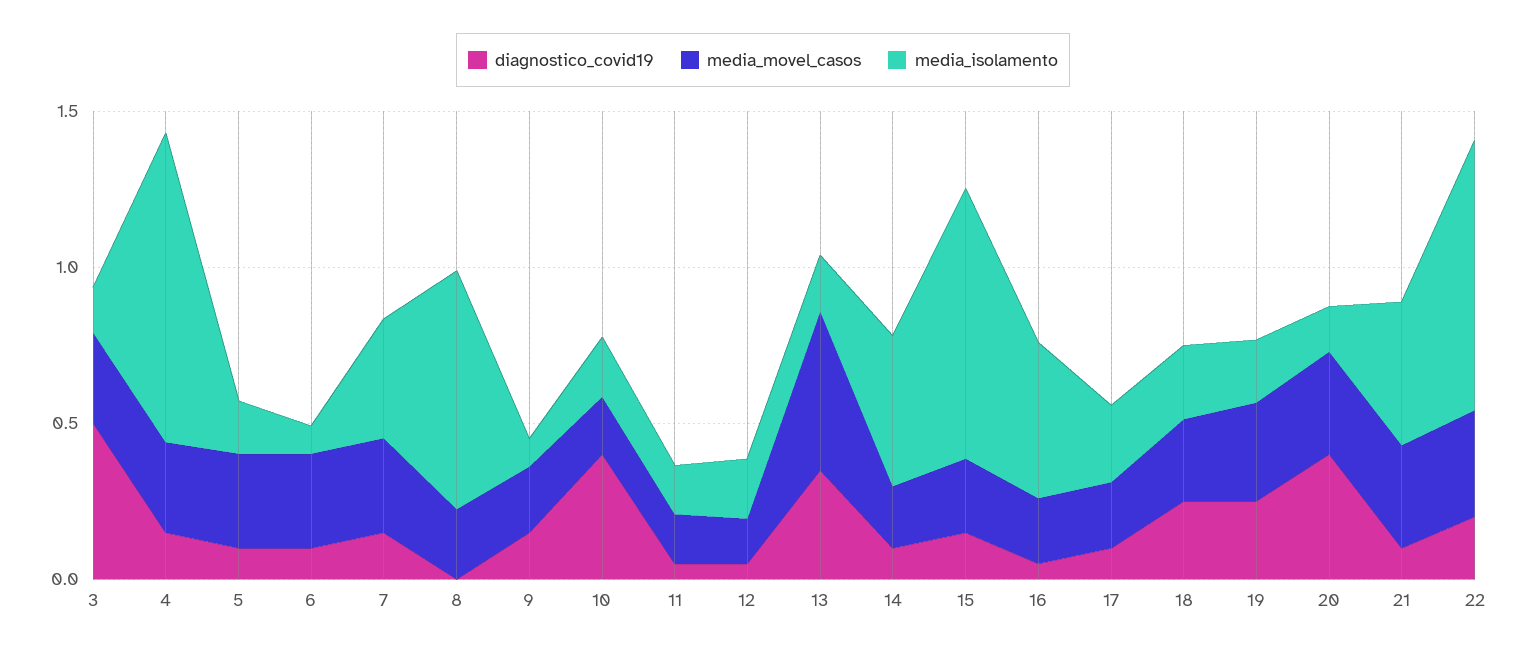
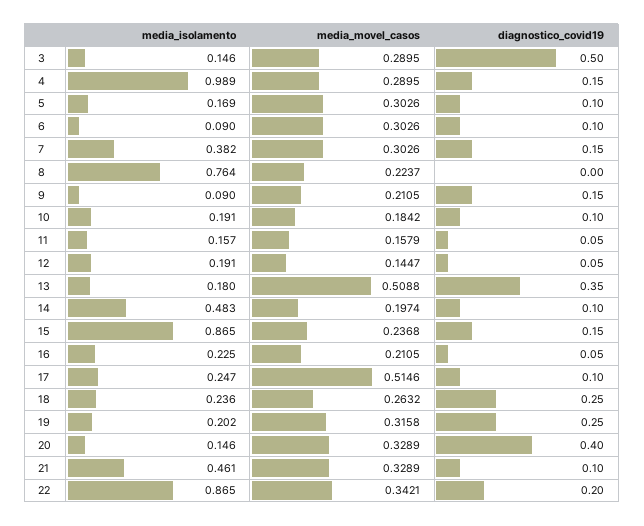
  {
    "diagnostico_covid19": {
      "3": 0.5,
      "4": 0.15,
      "5": 0.1,
      "6": 0.1,
      "7": 0.15,
      "8": 0,
      "9": 0.15,
-     "10": 0.4,
+     "10": 0.1,
      "11": 0.05,
      "12": 0.05,
      "13": 0.35,
      "14": 0.1,
      "15": 0.15,
      "16": 0.05,
      "17": 0.1,
      "18": 0.25,
      "19": 0.25,
      "20": 0.4,
      "21": 0.1,
      "22": 0.2
    },
    "media_movel_casos": {
      "3": 0.2895,
      "4": 0.2895,
      "5": 0.3026,
      "6": 0.3026,
      "7": 0.3026,
      "8": 0.2237,
      "9": 0.2105,
      "10": 0.1842,
      "11": 0.1579,
      "12": 0.1447,
      "13": 0.5088,
      "14": 0.1974,
      "15": 0.2368,
      "16": 0.2105,
-     "17": 0.2,
+     "17": 0.5146,
      "18": 0.2632,
      "19": 0.3158,
      "20": 0.3289,
      "21": 0.3289,
      "22": 0.3421
    },
    "media_isolamento": {
      "3": 0.146,
      "4": 0.989,
      "5": 0.169,
      "6": 0.09,
      "7": 0.382,
      "8": 0.764,
      "9": 0.09,
      "10": 0.191,
      "11": 0.157,
      "12": 0.191,
      "13": 0.18,
      "14": 0.483,
      "15": 0.865,
-     "16": 0.5,
+     "16": 0.225,
      "17": 0.247,
      "18": 0.236,
      "19": 0.202,
      "20": 0.146,
      "21": 0.461,
      "22": 0.865
    }
  }

